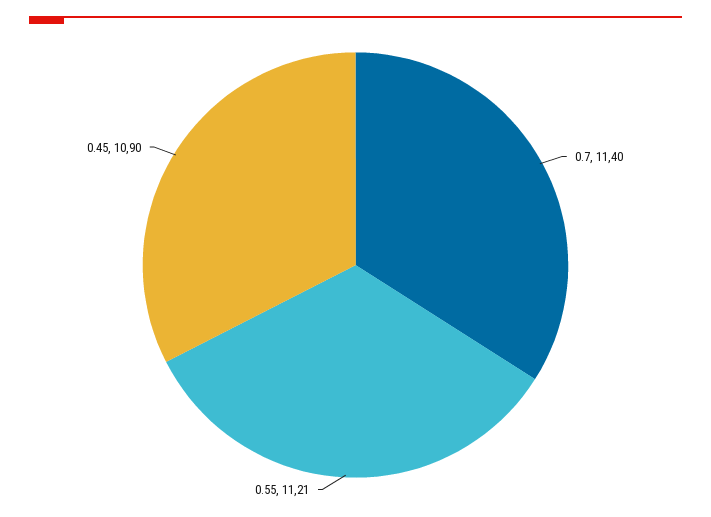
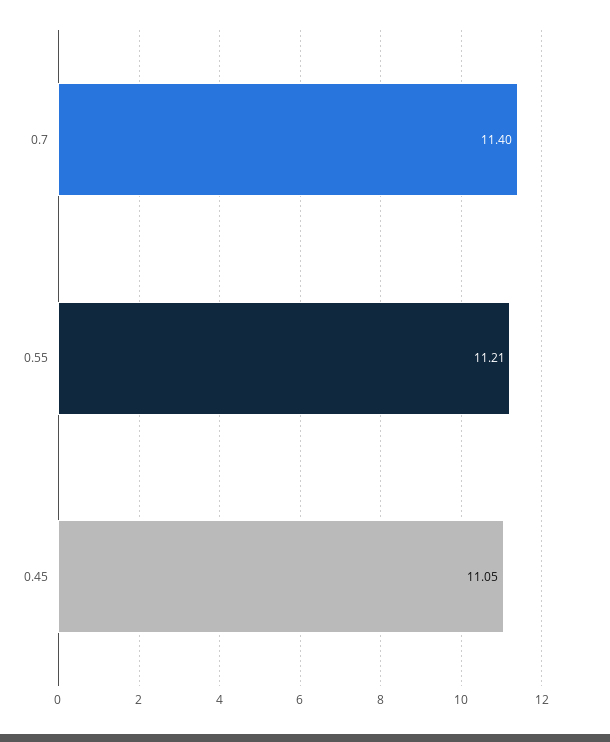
  {
    "0.7": 11.4,
    "0.55": 11.21,
-   "0.45": 10.9
+   "0.45": 11.05
  }

